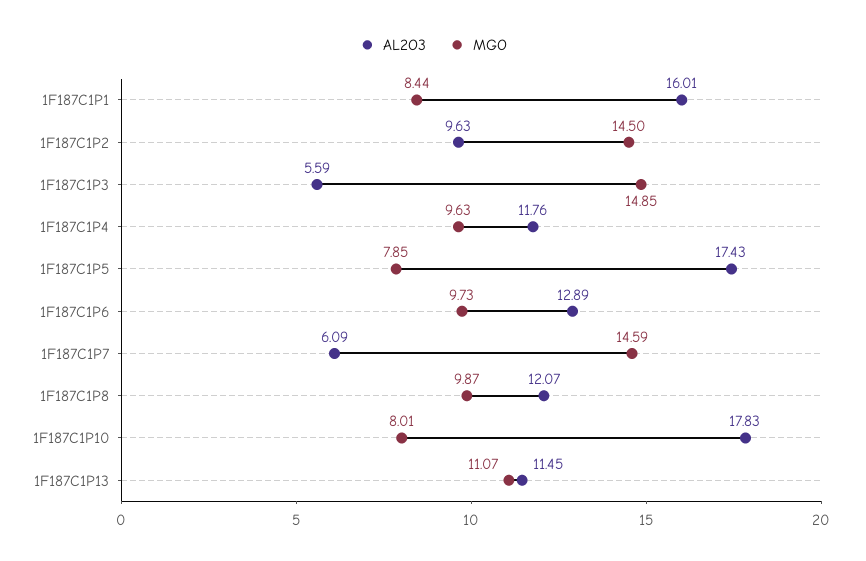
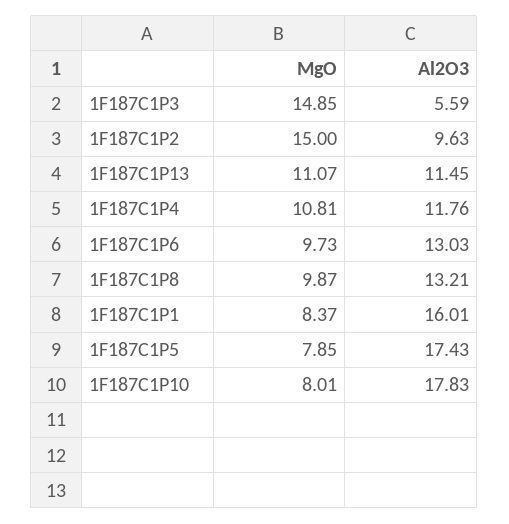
  {
    "AL2O3": {
      "1F187C1P1": 16.01,
      "1F187C1P2": 9.63,
      "1F187C1P3": 5.59,
      "1F187C1P4": 11.76,
      "1F187C1P5": 17.43,
-     "1F187C1P6": 12.89,
+     "1F187C1P6": 13.03,
-     "1F187C1P7": 6.09,
-     "1F187C1P8": 12.07,
+     "1F187C1P8": 13.21,
      "1F187C1P10": 17.83,
      "1F187C1P13": 11.45
    },
    "MGO": {
-     "1F187C1P1": 8.44,
+     "1F187C1P1": 8.37,
-     "1F187C1P2": 14.5,
+     "1F187C1P2": 15,
      "1F187C1P3": 14.85,
-     "1F187C1P4": 9.63,
+     "1F187C1P4": 10.81,
      "1F187C1P5": 7.85,
      "1F187C1P6": 9.73,
-     "1F187C1P7": 14.59,
      "1F187C1P8": 9.87,
      "1F187C1P10": 8.01,
      "1F187C1P13": 11.07
    }
  }

